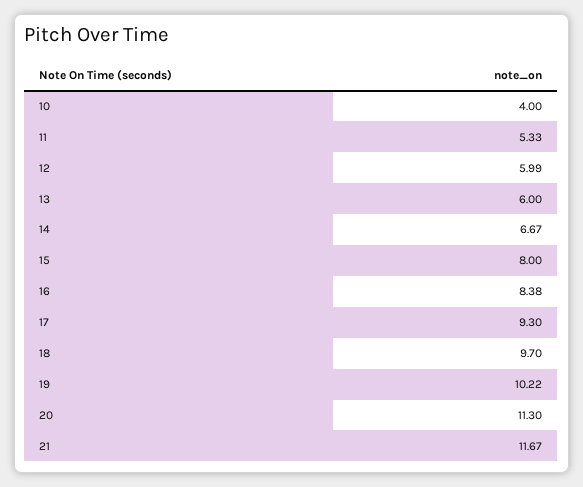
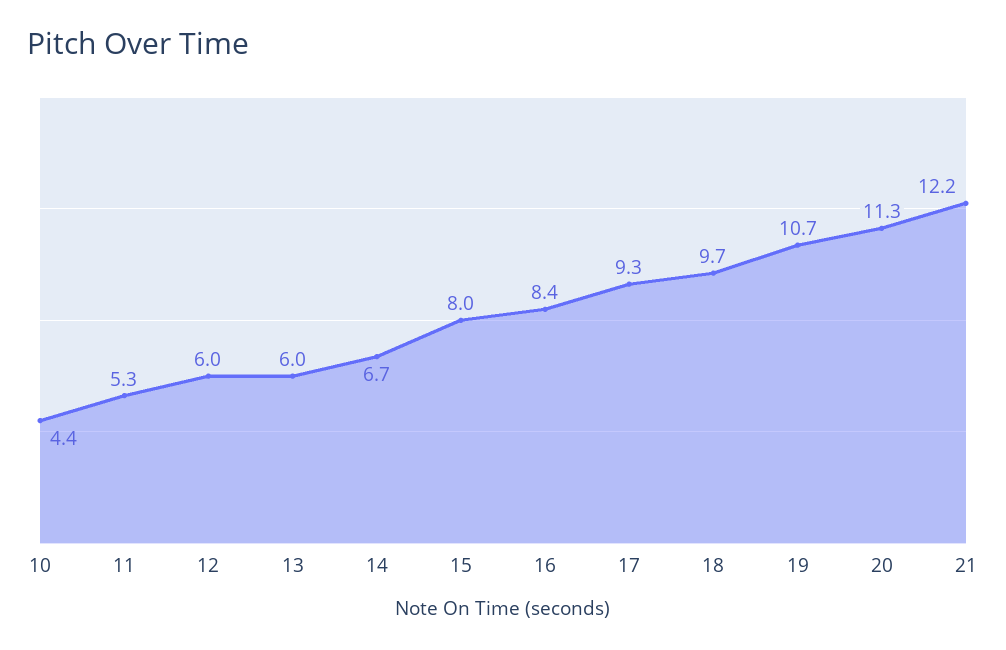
  {
-   "10": 4,
+   "10": 4.4,
    "11": 5.33,
    "12": 5.99,
    "13": 6,
    "14": 6.67,
    "15": 8,
    "16": 8.38,
    "17": 9.3,
    "18": 9.7,
-   "19": 10.22,
+   "19": 10.7,
    "20": 11.3,
-   "21": 11.67
+   "21": 12.2
  }

